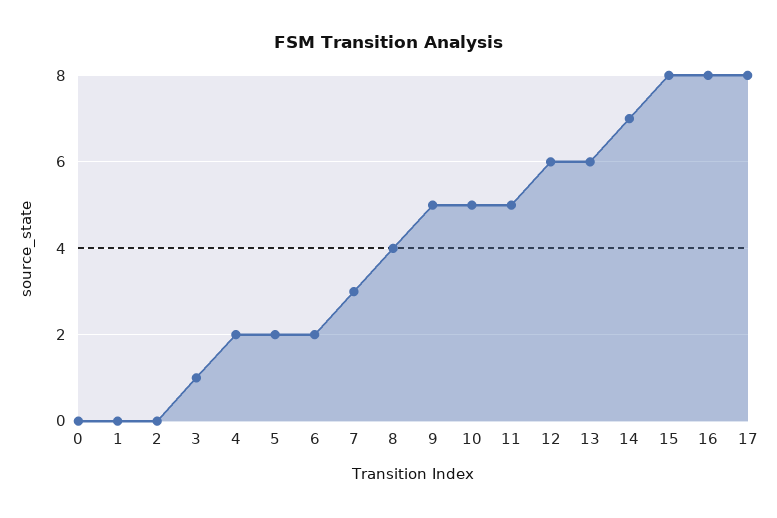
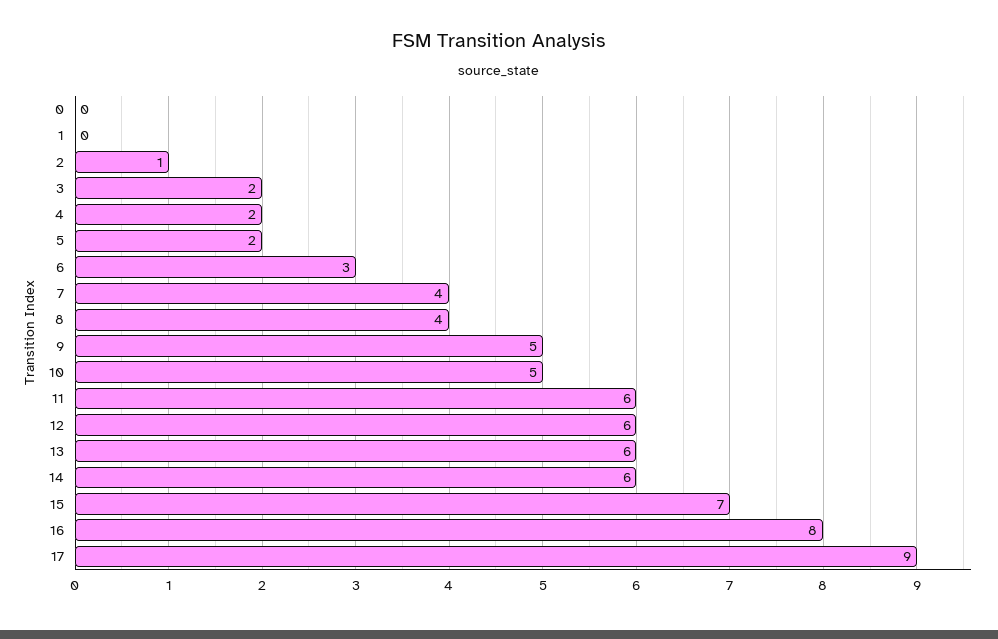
  {
    "0": 0,
    "1": 0,
-   "2": 0,
+   "2": 1,
-   "3": 1,
+   "3": 2,
    "4": 2,
    "5": 2,
-   "6": 2,
+   "6": 3,
-   "7": 3,
+   "7": 4,
    "8": 4,
    "9": 5,
    "10": 5,
-   "11": 5,
+   "11": 6,
    "12": 6,
    "13": 6,
-   "14": 7,
+   "14": 6,
-   "15": 8,
+   "15": 7,
    "16": 8,
-   "17": 8
+   "17": 9
  }

